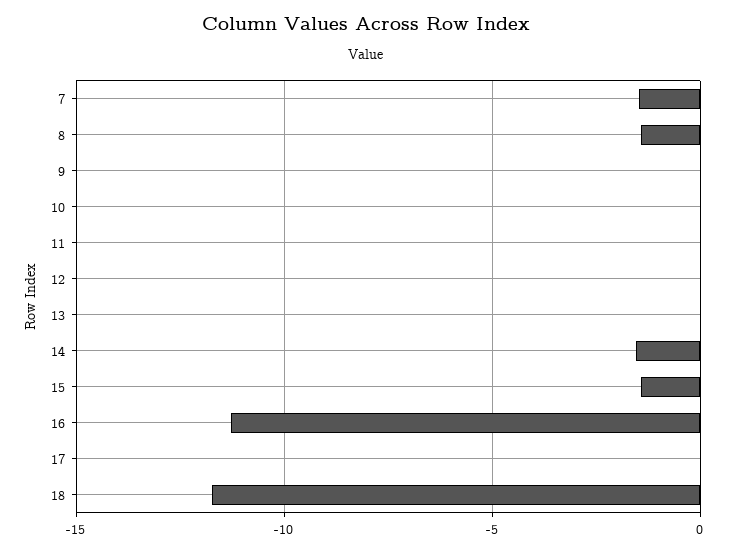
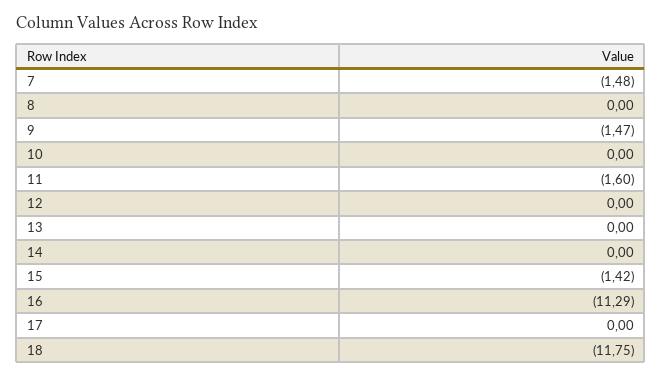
  {
    "7": -1.48,
-   "8": -1.5,
+   "8": 0,
-   "9": 0,
+   "9": -1.47,
    "10": 0,
-   "11": 0,
+   "11": -1.6,
    "12": 0,
    "13": 0,
-   "14": -1.5,
+   "14": 0,
    "15": -1.42,
    "16": -11.29,
    "17": 0,
    "18": -11.75
  }

